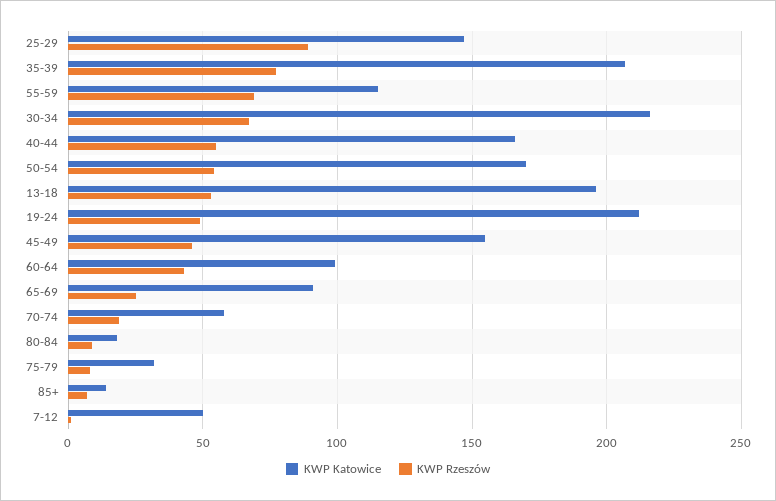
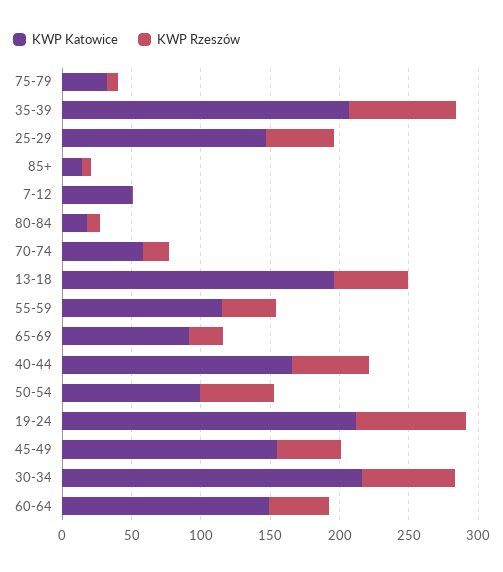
  {
    "KWP Katowice": {
      "25-29": 145,
      "35-39": 205,
      "55-59": 115,
      "30-34": 215,
      "40-44": 165,
-     "50-54": 170,
+     "50-54": 100,
      "13-18": 195,
      "19-24": 210,
      "45-49": 155,
-     "60-64": 100,
+     "60-64": 150,
      "65-69": 90,
      "70-74": 60,
      "80-84": 20,
      "75-79": 30,
      "85+": 15,
      "7-12": 50
    },
    "KWP Rzeszów": {
-     "25-29": 90,
+     "25-29": 50,
      "35-39": 75,
-     "55-59": 70,
+     "55-59": 40,
      "30-34": 65,
      "40-44": 55,
      "50-54": 55,
      "13-18": 55,
-     "19-24": 50,
+     "19-24": 80,
      "45-49": 45,
      "60-64": 45,
      "65-69": 25,
      "70-74": 20,
      "80-84": 10,
      "75-79": 10,
      "85+": 5,
      "7-12": 0
    }
  }

